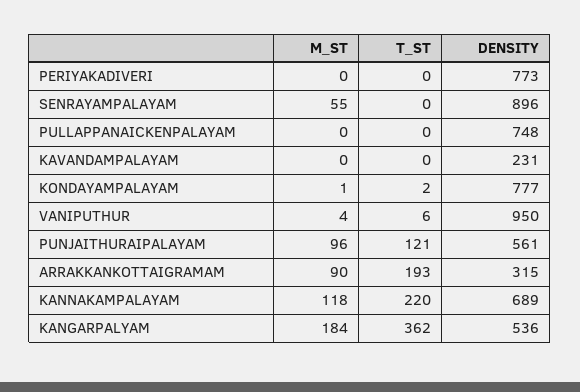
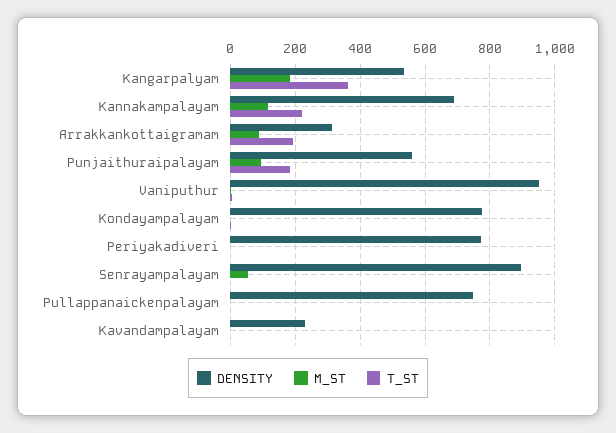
  {
    "M_ST": {
      "PERIYAKADIVERI": 0,
      "SENRAYAMPALAYAM": 55,
      "PULLAPPANAICKENPALAYAM": 0,
      "KAVANDAMPALAYAM": 0,
      "KONDAYAMPALAYAM": 1,
      "VANIPUTHUR": 4,
      "PUNJAITHURAIPALAYAM": 96,
      "ARRAKKANKOTTAIGRAMAM": 90,
      "KANNAKAMPALAYAM": 118,
      "KANGARPALYAM": 184
    },
    "T_ST": {
      "PERIYAKADIVERI": 0,
      "SENRAYAMPALAYAM": 0,
      "PULLAPPANAICKENPALAYAM": 0,
      "KAVANDAMPALAYAM": 0,
      "KONDAYAMPALAYAM": 2,
      "VANIPUTHUR": 6,
-     "PUNJAITHURAIPALAYAM": 121,
+     "PUNJAITHURAIPALAYAM": 180,
      "ARRAKKANKOTTAIGRAMAM": 193,
      "KANNAKAMPALAYAM": 220,
      "KANGARPALYAM": 362
    },
    "DENSITY": {
      "PERIYAKADIVERI": 773,
      "SENRAYAMPALAYAM": 896,
      "PULLAPPANAICKENPALAYAM": 748,
      "KAVANDAMPALAYAM": 231,
      "KONDAYAMPALAYAM": 777,
      "VANIPUTHUR": 950,
      "PUNJAITHURAIPALAYAM": 561,
      "ARRAKKANKOTTAIGRAMAM": 315,
      "KANNAKAMPALAYAM": 689,
      "KANGARPALYAM": 536
    }
  }

